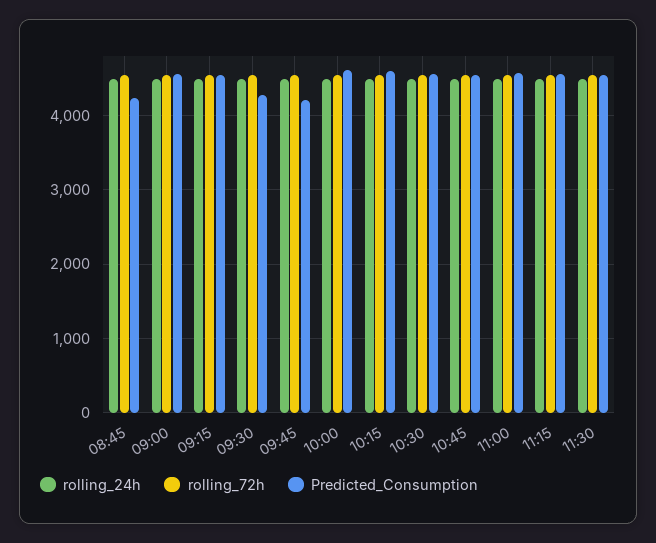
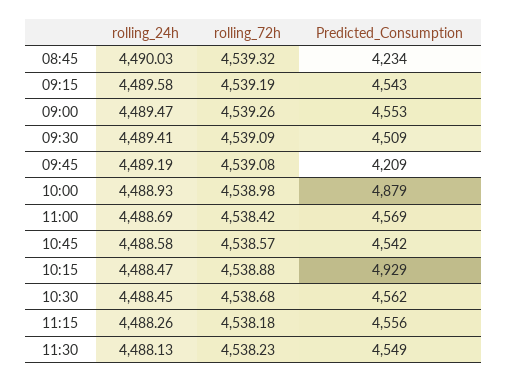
  {
    "rolling_24h": {
      "08:45": 4490.03,
      "09:00": 4489.47,
      "09:15": 4489.58,
      "09:30": 4489.41,
      "09:45": 4489.19,
      "10:00": 4488.93,
      "10:15": 4488.47,
      "10:30": 4488.45,
      "10:45": 4488.58,
      "11:00": 4488.69,
      "11:15": 4488.26,
      "11:30": 4488.13
    },
    "rolling_72h": {
      "08:45": 4539.32,
      "09:00": 4539.26,
      "09:15": 4539.19,
      "09:30": 4539.09,
      "09:45": 4539.08,
      "10:00": 4538.98,
      "10:15": 4538.88,
      "10:30": 4538.68,
      "10:45": 4538.57,
      "11:00": 4538.42,
      "11:15": 4538.18,
      "11:30": 4538.23
    },
    "Predicted_Consumption": {
      "08:45": 4234,
      "09:00": 4553,
      "09:15": 4543,
-     "09:30": 4300,
+     "09:30": 4509,
      "09:45": 4209,
-     "10:00": 4600,
+     "10:00": 4879,
-     "10:15": 4600,
+     "10:15": 4929,
      "10:30": 4562,
      "10:45": 4542,
      "11:00": 4569,
      "11:15": 4556,
      "11:30": 4549
    }
  }

